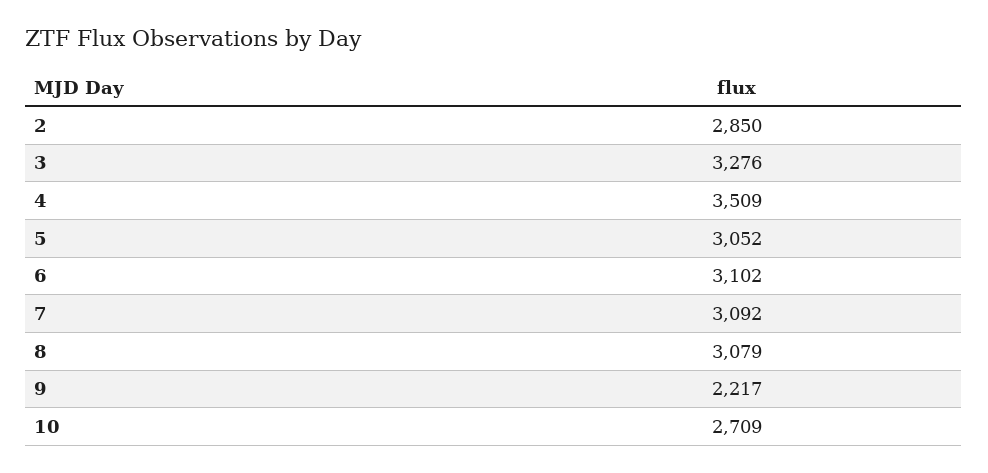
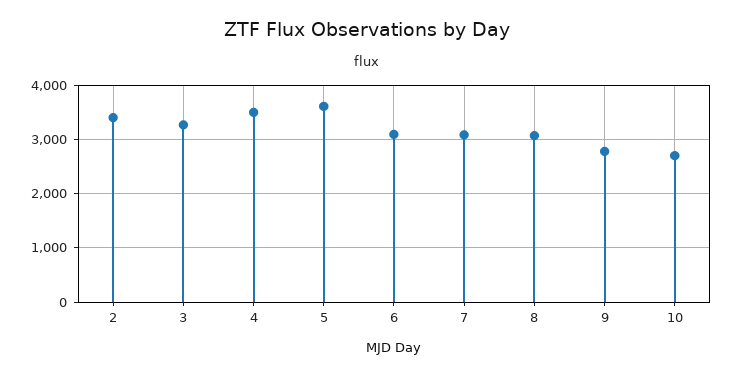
  {
-   "2": 2850,
+   "2": 3400,
    "3": 3276,
    "4": 3509,
-   "5": 3052,
+   "5": 3600,
    "6": 3102,
    "7": 3092,
    "8": 3079,
-   "9": 2217,
+   "9": 2800,
    "10": 2709
  }

